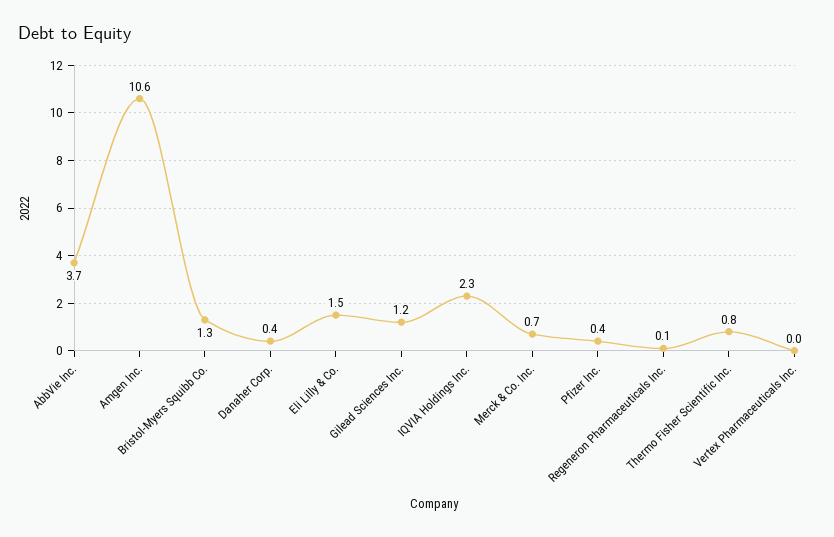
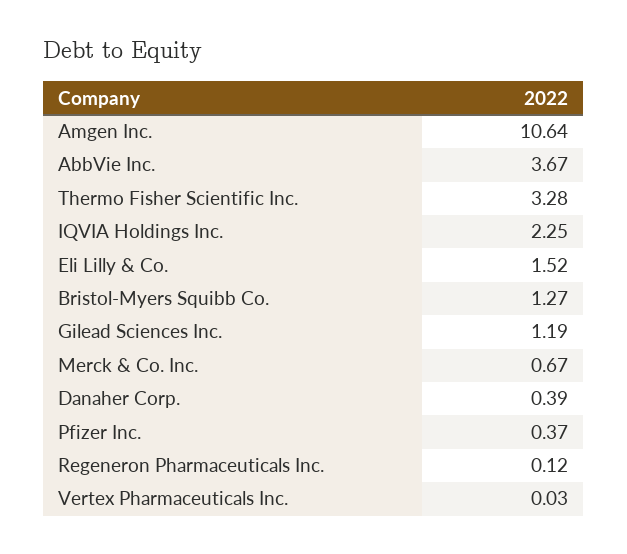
  {
    "AbbVie Inc.": 3.67,
    "Amgen Inc.": 10.64,
    "Bristol-Myers Squibb Co.": 1.27,
    "Danaher Corp.": 0.39,
    "Eli Lilly & Co.": 1.52,
    "Gilead Sciences Inc.": 1.19,
    "IQVIA Holdings Inc.": 2.25,
    "Merck & Co. Inc.": 0.67,
    "Pfizer Inc.": 0.37,
    "Regeneron Pharmaceuticals Inc.": 0.12,
-   "Thermo Fisher Scientific Inc.": 0.8,
+   "Thermo Fisher Scientific Inc.": 3.28,
    "Vertex Pharmaceuticals Inc.": 0.03
  }

